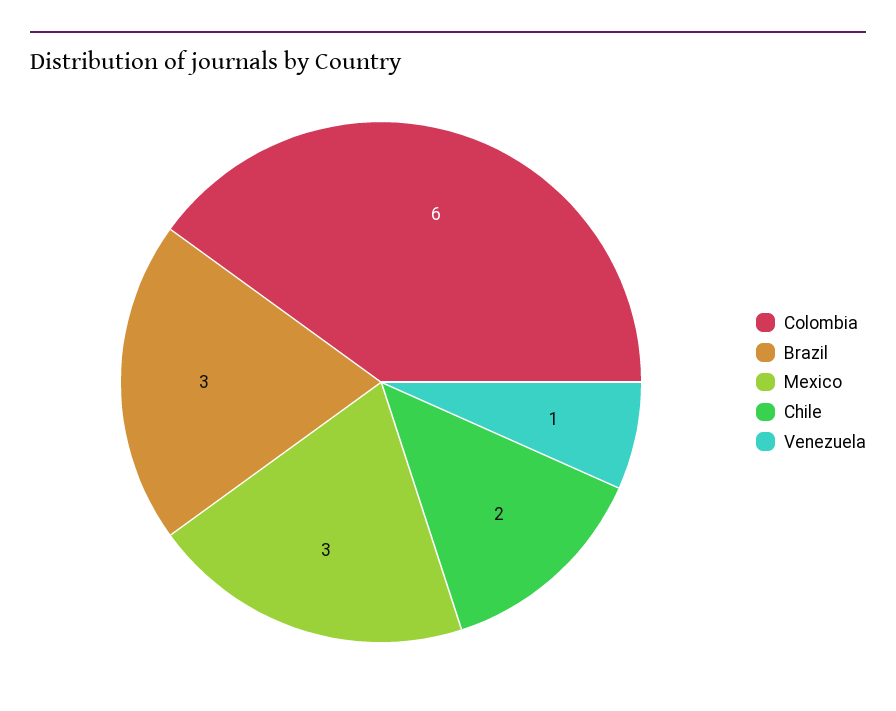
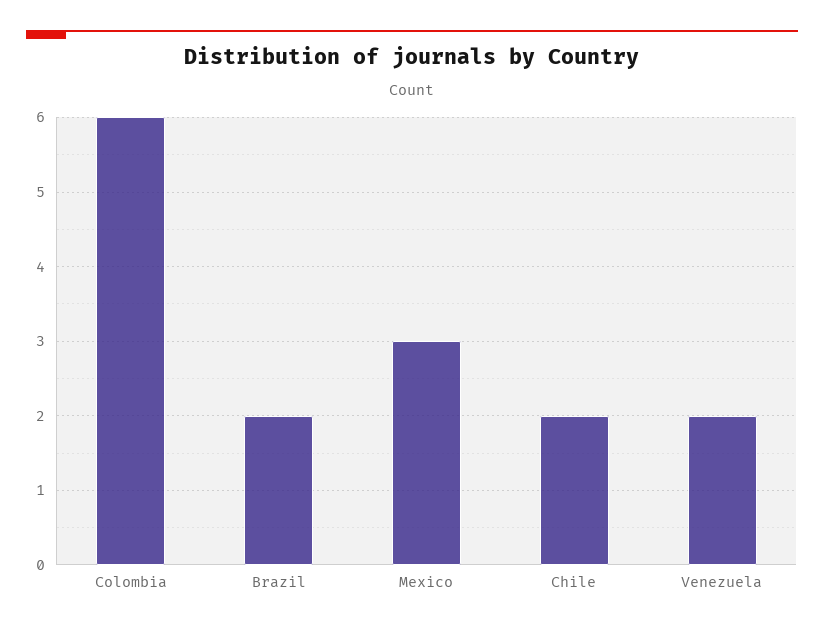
  {
    "Colombia": 6,
-   "Brazil": 3,
+   "Brazil": 2,
    "Mexico": 3,
    "Chile": 2,
-   "Venezuela": 1
+   "Venezuela": 2
  }

